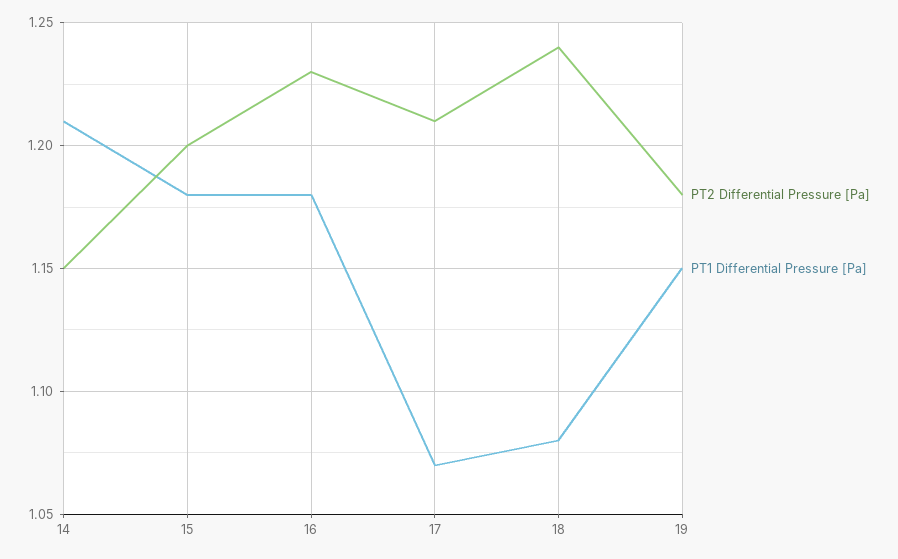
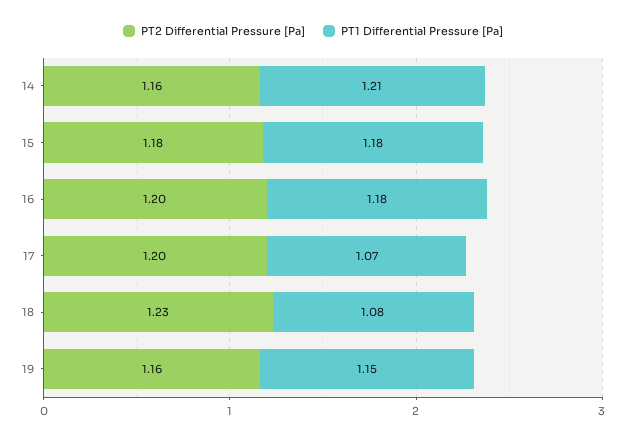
  {
    "PT2 Differential Pressure [Pa]": {
-     "14": 1.15,
+     "14": 1.16,
-     "15": 1.2,
+     "15": 1.18,
-     "16": 1.23,
+     "16": 1.2,
-     "17": 1.21,
+     "17": 1.2,
-     "18": 1.24,
+     "18": 1.23,
-     "19": 1.18
+     "19": 1.16
    },
    "PT1 Differential Pressure [Pa]": {
      "14": 1.21,
      "15": 1.18,
      "16": 1.18,
      "17": 1.07,
      "18": 1.08,
      "19": 1.15
    }
  }

